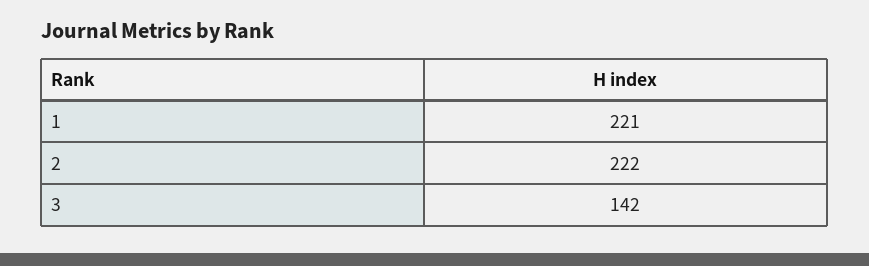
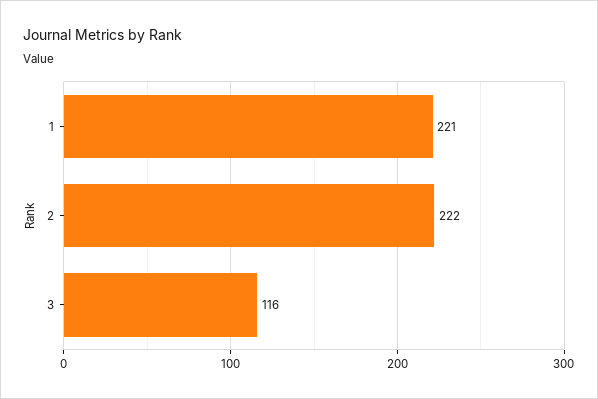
  {
    "1": 221,
    "2": 222,
-   "3": 142
+   "3": 116
  }

